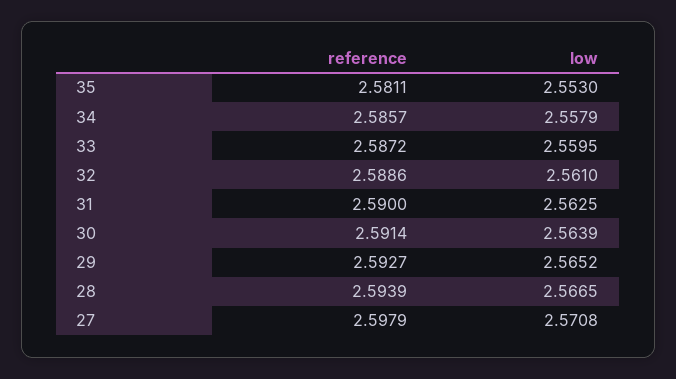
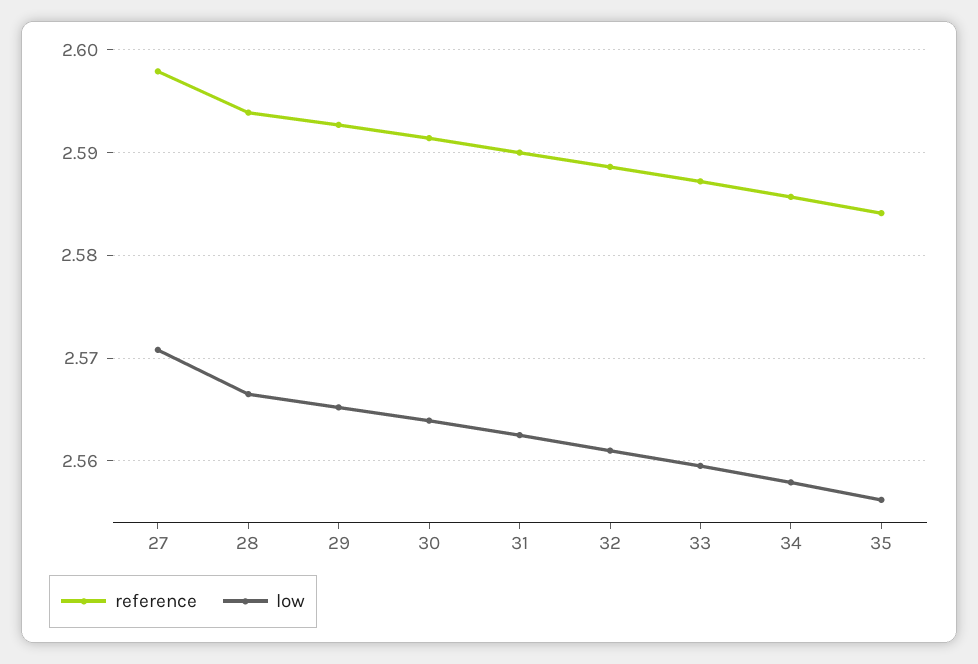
  {
    "reference": {
-     "35": 2.5811,
+     "35": 2.584,
      "34": 2.5857,
      "33": 2.5872,
      "32": 2.5886,
      "31": 2.59,
      "30": 2.5914,
      "29": 2.5927,
      "28": 2.5939,
      "27": 2.5979
    },
    "low": {
-     "35": 2.553,
+     "35": 2.556,
      "34": 2.5579,
      "33": 2.5595,
      "32": 2.561,
      "31": 2.5625,
      "30": 2.5639,
      "29": 2.5652,
      "28": 2.5665,
      "27": 2.5708
    }
  }

